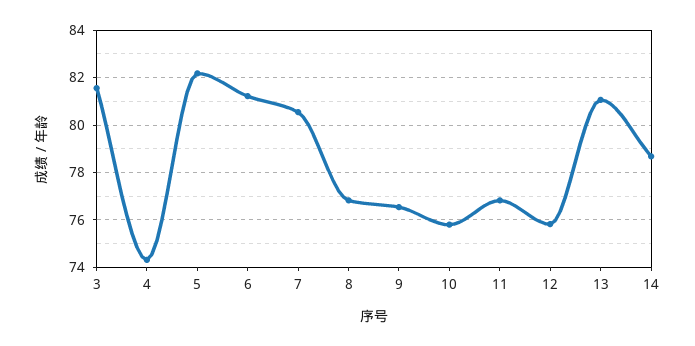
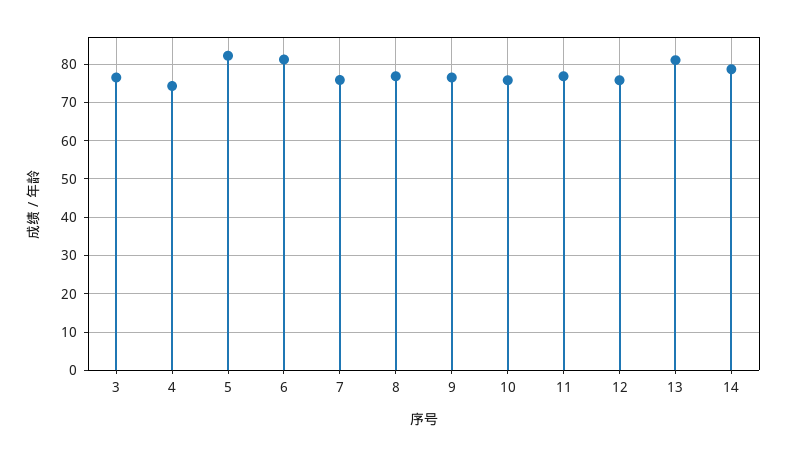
  {
-   "3": 81.5,
+   "3": 76,
    "4": 74.5,
    "5": 82,
    "6": 81,
-   "7": 80.5,
+   "7": 76,
    "8": 77,
    "9": 76.5,
    "10": 76,
    "11": 77,
    "12": 76,
    "13": 81,
    "14": 78.5
  }

